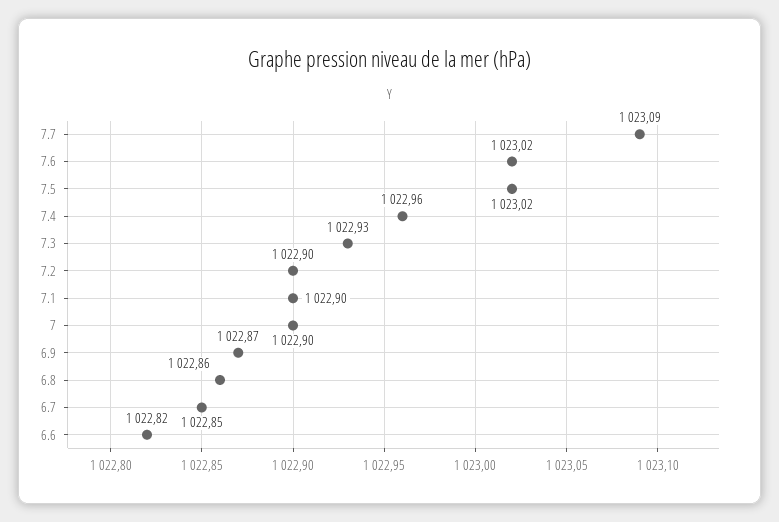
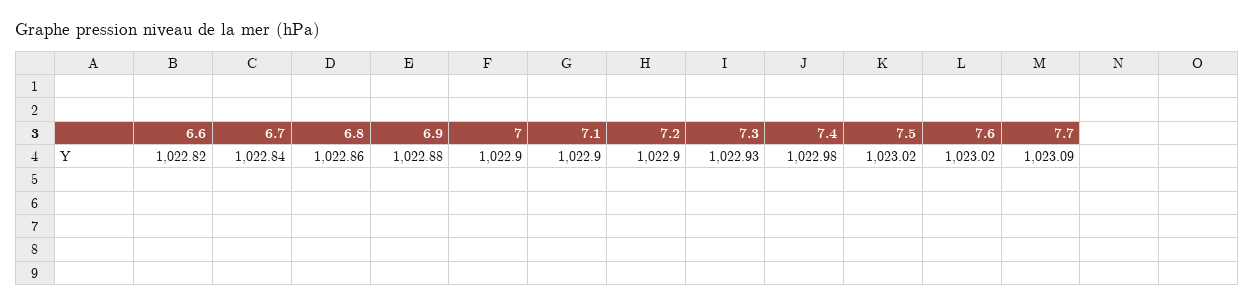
  {
    "7.7": 1023.09,
    "7.6": 1023.02,
    "7.5": 1023.02,
-   "7.4": 1022.96,
+   "7.4": 1022.98,
    "7.3": 1022.93,
    "7.2": 1022.9,
    "7.1": 1022.9,
    "7": 1022.9,
-   "6.9": 1022.87,
+   "6.9": 1022.88,
    "6.8": 1022.86,
-   "6.7": 1022.85,
+   "6.7": 1022.84,
    "6.6": 1022.82
  }

